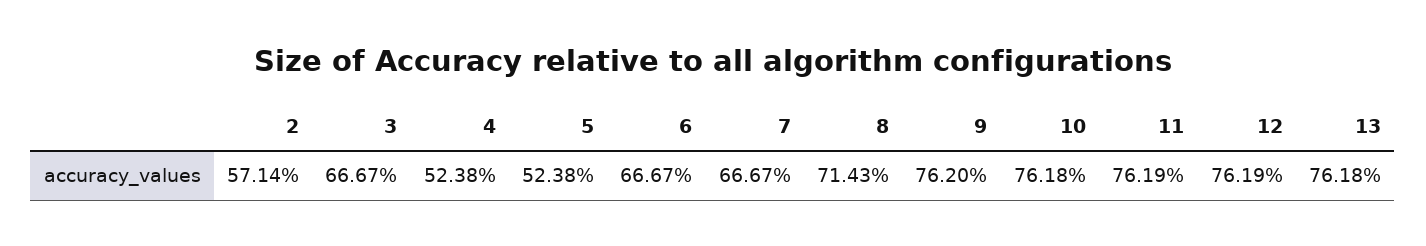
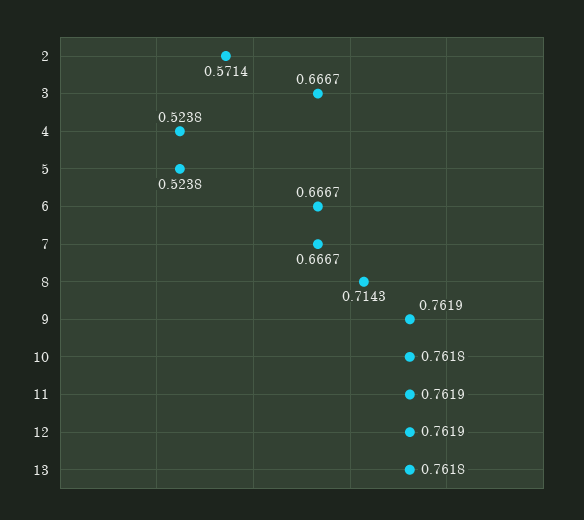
  {
    "2": 0.5714,
    "3": 0.6667,
    "4": 0.5238,
    "5": 0.5238,
    "6": 0.6667,
    "7": 0.6667,
    "8": 0.7143,
-   "9": 0.762,
+   "9": 0.7619,
    "10": 0.7618,
    "11": 0.7619,
    "12": 0.7619,
    "13": 0.7618
  }

